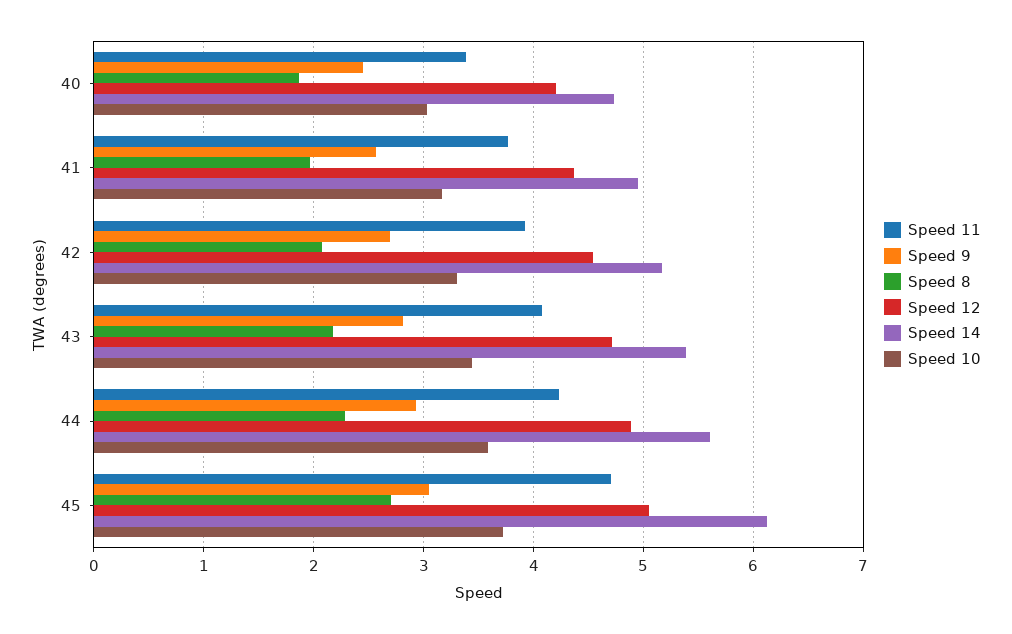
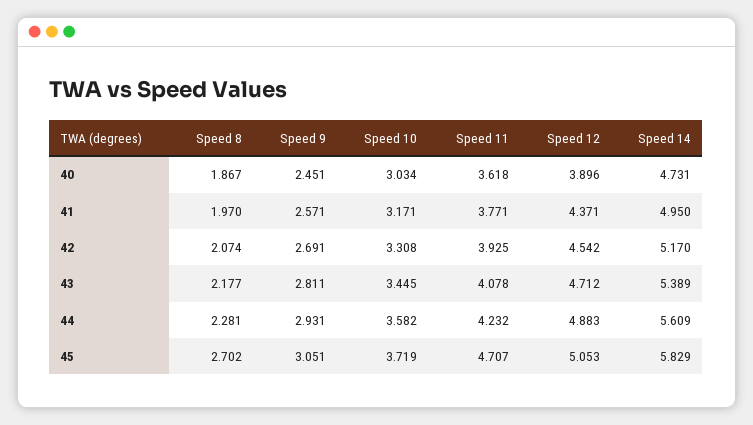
  {
    "Speed 11": {
-     "40": 3.4,
+     "40": 3.618,
      "41": 3.771,
      "42": 3.925,
      "43": 4.078,
      "44": 4.232,
      "45": 4.707
    },
    "Speed 9": {
      "40": 2.451,
      "41": 2.571,
      "42": 2.691,
      "43": 2.811,
      "44": 2.931,
      "45": 3.051
    },
    "Speed 8": {
      "40": 1.867,
      "41": 1.97,
      "42": 2.074,
      "43": 2.177,
      "44": 2.281,
      "45": 2.702
    },
    "Speed 12": {
-     "40": 4.2,
+     "40": 3.896,
      "41": 4.371,
      "42": 4.542,
      "43": 4.712,
      "44": 4.883,
      "45": 5.053
    },
    "Speed 14": {
      "40": 4.731,
      "41": 4.95,
      "42": 5.17,
      "43": 5.389,
      "44": 5.609,
-     "45": 6.1
+     "45": 5.829
    },
    "Speed 10": {
      "40": 3.034,
      "41": 3.171,
      "42": 3.308,
      "43": 3.445,
      "44": 3.582,
      "45": 3.719
    }
  }

